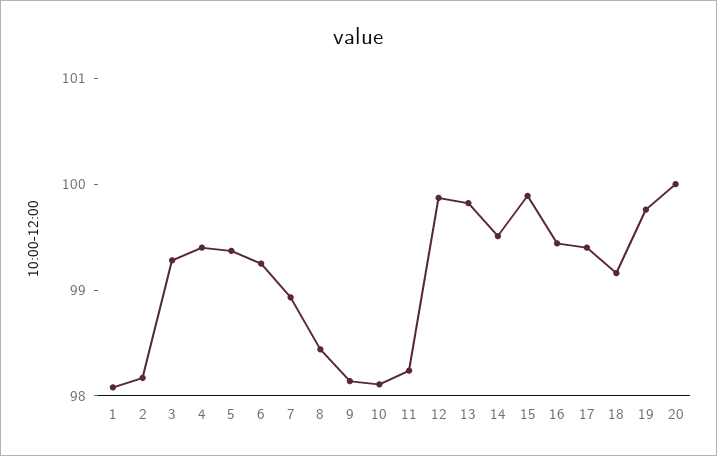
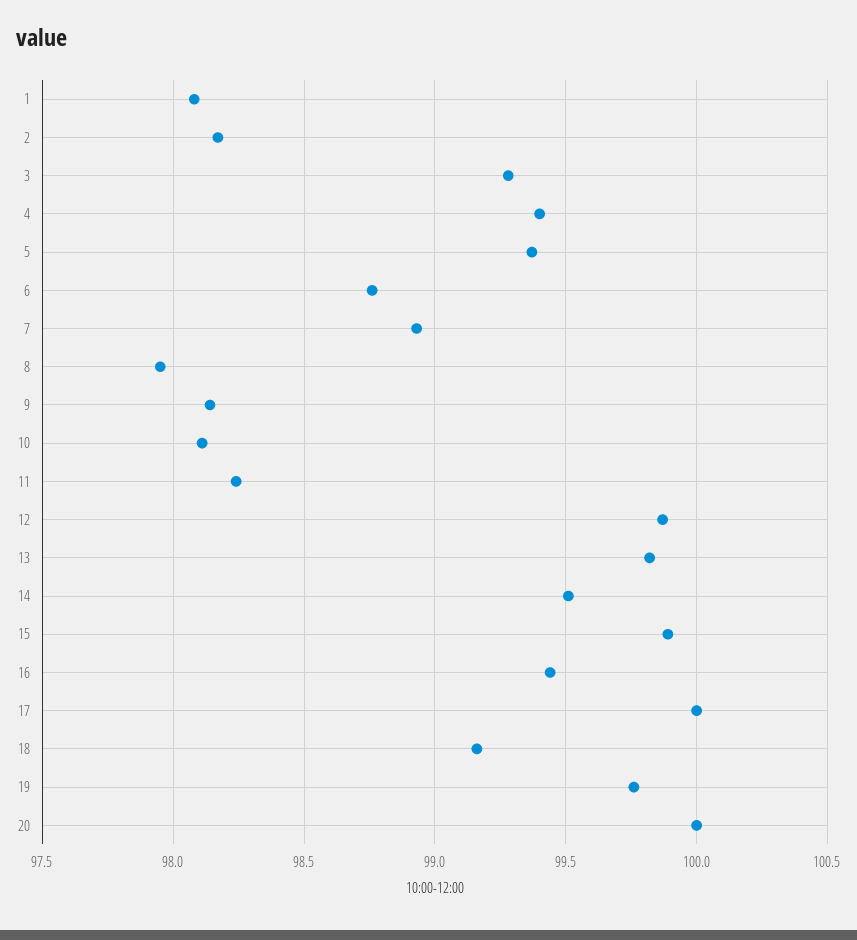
  {
    "1": 98.1,
    "2": 98.15,
    "3": 99.3,
    "4": 99.4,
    "5": 99.35,
-   "6": 99.2,
+   "6": 98.75,
    "7": 98.95,
-   "8": 98.4,
+   "8": 97.95,
    "9": 98.15,
    "10": 98.1,
    "11": 98.25,
    "12": 99.85,
    "13": 99.8,
    "14": 99.5,
    "15": 99.9,
    "16": 99.45,
-   "17": 99.4,
+   "17": 100,
    "18": 99.15,
    "19": 99.75,
    "20": 100
  }

